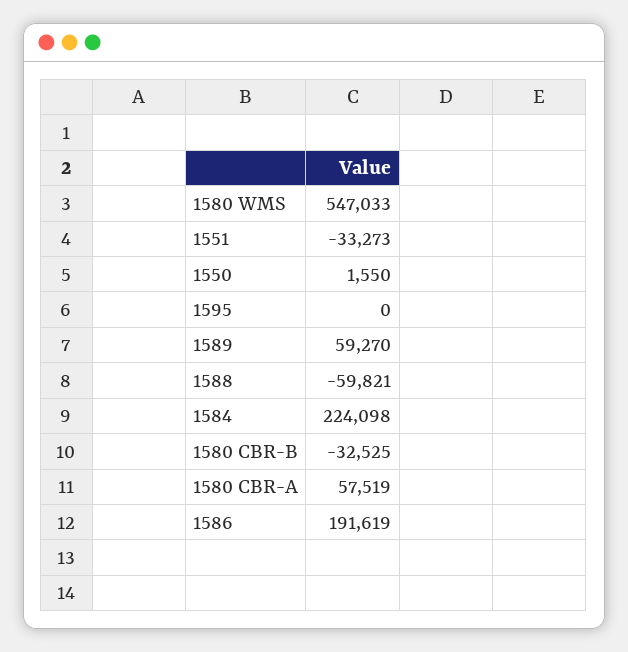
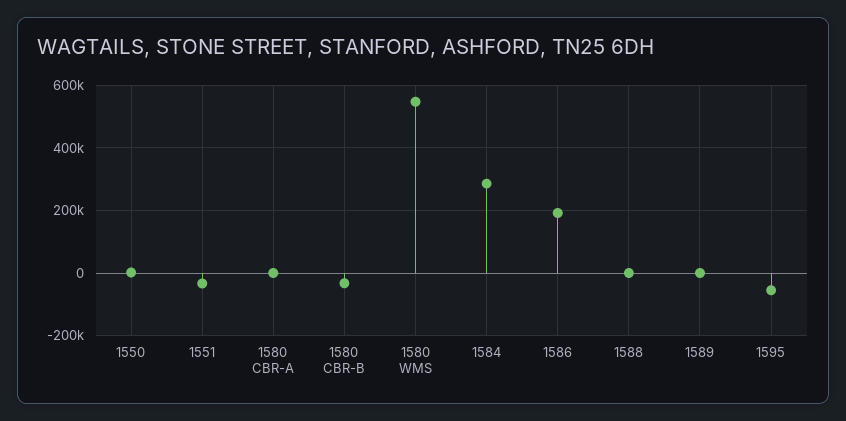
  {
    "1580 WMS": 547033,
    "1551": -33273,
    "1550": 1550,
-   "1595": 0,
+   "1595": -60000,
-   "1589": 59270,
+   "1589": 0,
-   "1588": -59821,
+   "1588": 0,
-   "1584": 224098,
+   "1584": 280000,
    "1580 CBR-B": -32525,
-   "1580 CBR-A": 57519,
+   "1580 CBR-A": 0,
    "1586": 191619
  }

